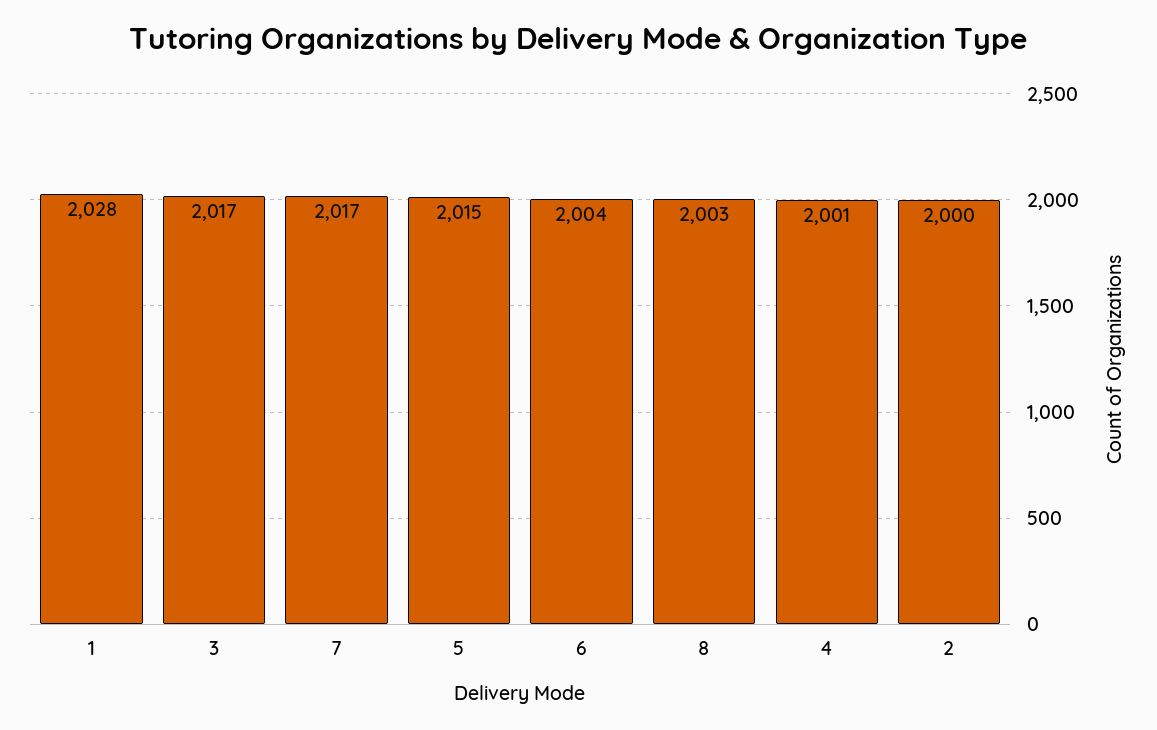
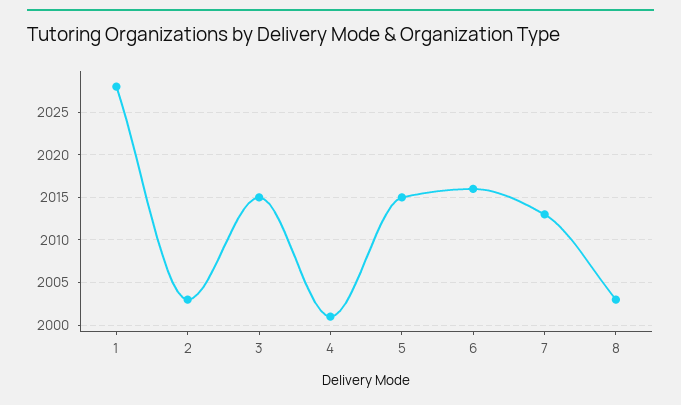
  {
    "1": 2028,
-   "3": 2017,
+   "3": 2015,
-   "7": 2017,
+   "7": 2013,
    "5": 2015,
-   "6": 2004,
+   "6": 2016,
    "8": 2003,
    "4": 2001,
-   "2": 2000
+   "2": 2003
  }

